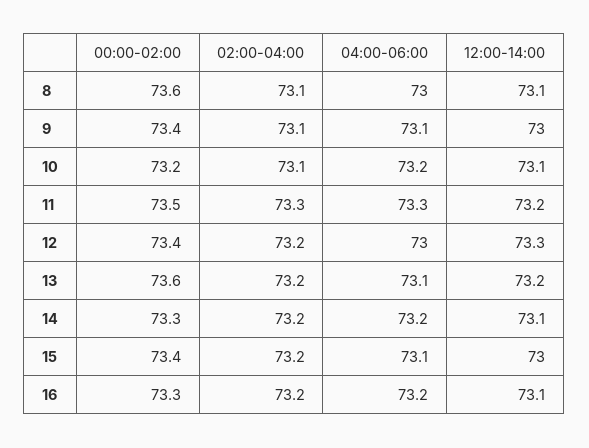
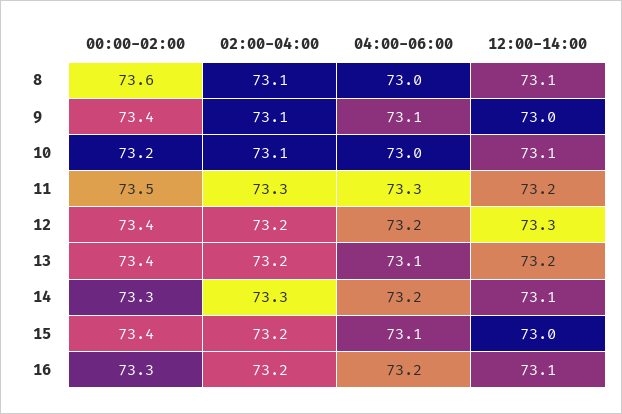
  {
    "00:00-02:00": {
      "8": 73.6,
      "9": 73.4,
      "10": 73.2,
      "11": 73.5,
      "12": 73.4,
-     "13": 73.6,
+     "13": 73.4,
      "14": 73.3,
      "15": 73.4,
      "16": 73.3
    },
    "02:00-04:00": {
      "8": 73.1,
      "9": 73.1,
      "10": 73.1,
      "11": 73.3,
      "12": 73.2,
      "13": 73.2,
-     "14": 73.2,
+     "14": 73.3,
      "15": 73.2,
      "16": 73.2
    },
    "04:00-06:00": {
      "8": 73,
      "9": 73.1,
-     "10": 73.2,
+     "10": 73,
      "11": 73.3,
-     "12": 73,
+     "12": 73.2,
      "13": 73.1,
      "14": 73.2,
      "15": 73.1,
      "16": 73.2
    },
    "12:00-14:00": {
      "8": 73.1,
      "9": 73,
      "10": 73.1,
      "11": 73.2,
      "12": 73.3,
      "13": 73.2,
      "14": 73.1,
      "15": 73,
      "16": 73.1
    }
  }

